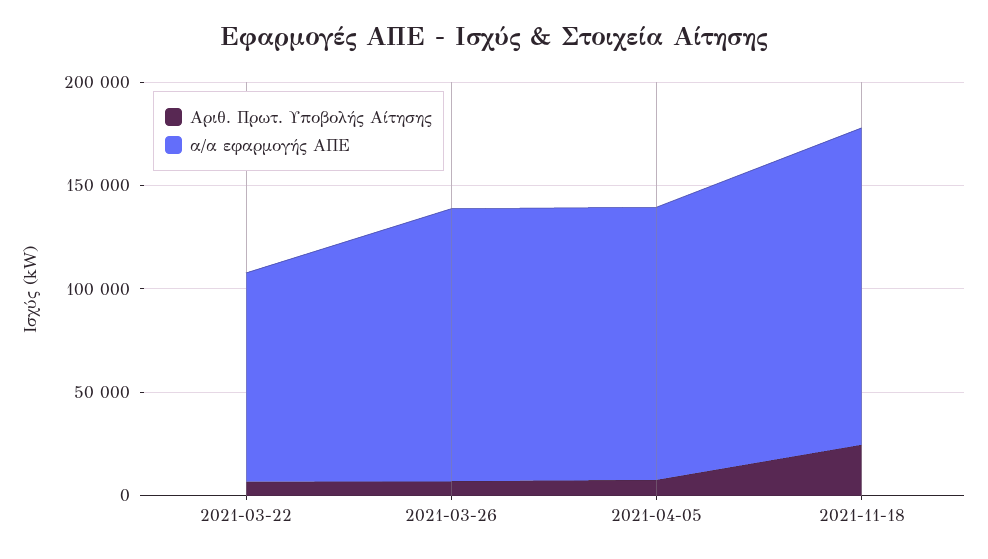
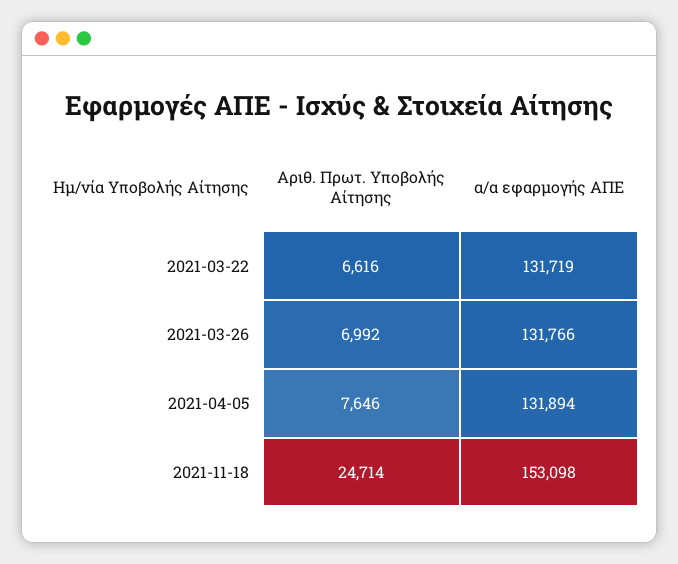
  {
    "Αριθ. Πρωτ. Υποβολής Αίτησης": {
      "2021-03-22": 6616,
      "2021-03-26": 6992,
      "2021-04-05": 7646,
      "2021-11-18": 24714
    },
    "α/α εφαρμογής ΑΠΕ": {
-     "2021-03-22": 100000,
+     "2021-03-22": 131719,
      "2021-03-26": 131766,
      "2021-04-05": 131894,
      "2021-11-18": 153098
    }
  }

